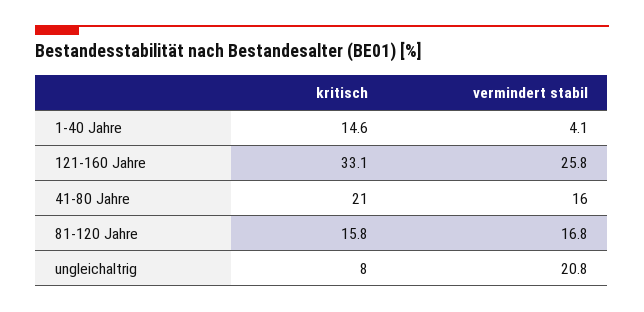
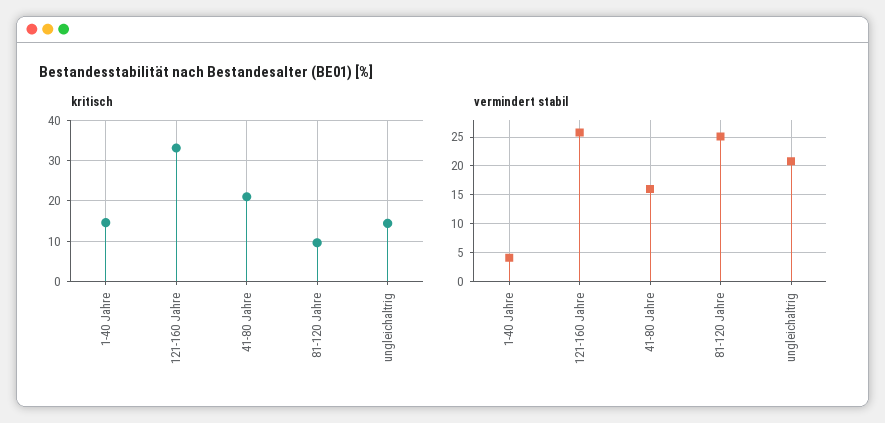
  {
    "kritisch": {
      "1-40 Jahre": 14.6,
      "121-160 Jahre": 33.1,
      "41-80 Jahre": 21,
-     "81-120 Jahre": 15.8,
+     "81-120 Jahre": 10,
-     "ungleichaltrig": 8
+     "ungleichaltrig": 14
    },
    "vermindert stabil": {
      "1-40 Jahre": 4.1,
      "121-160 Jahre": 25.8,
      "41-80 Jahre": 16,
-     "81-120 Jahre": 16.8,
+     "81-120 Jahre": 25,
      "ungleichaltrig": 20.8
    }
  }

